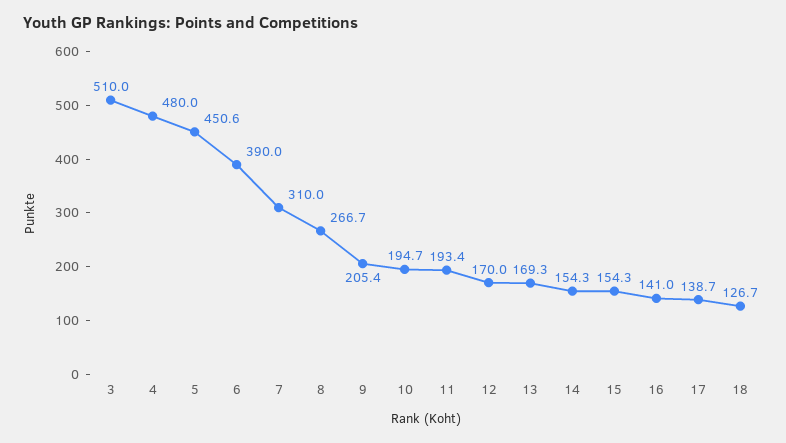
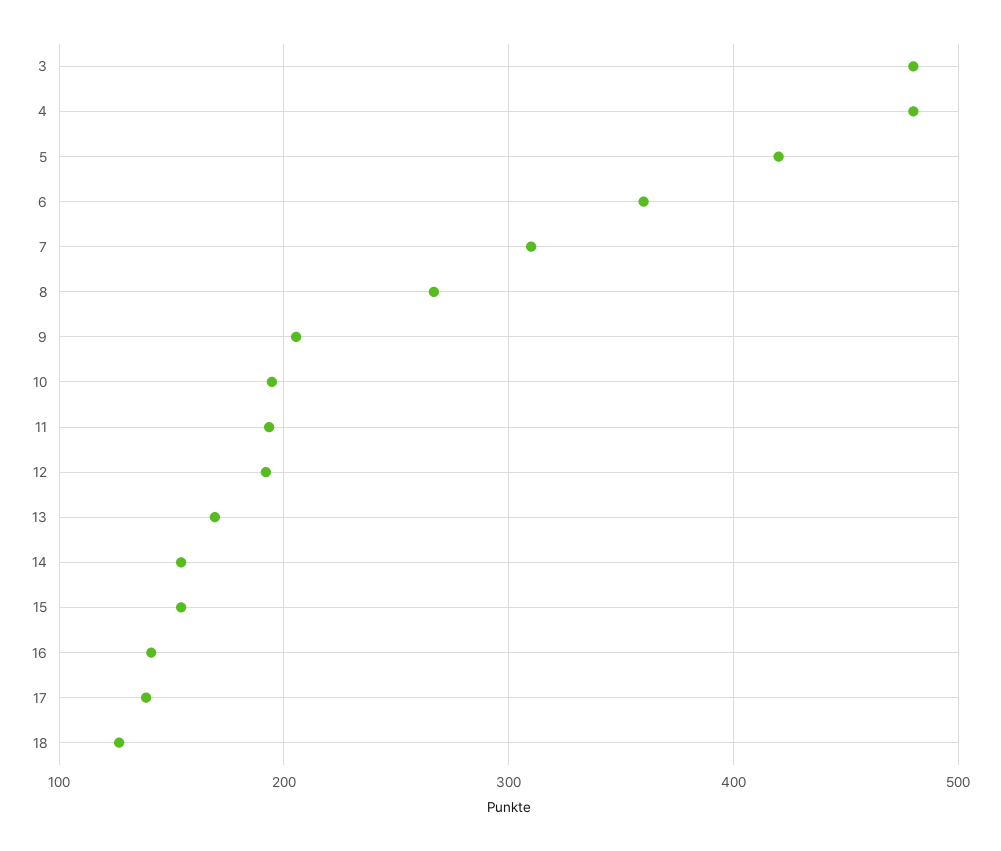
  {
-   "3": 510,
+   "3": 480,
    "4": 480,
-   "5": 450.6,
+   "5": 420,
-   "6": 390,
+   "6": 360,
    "7": 310,
    "8": 266.7,
    "9": 205.4,
    "10": 194.7,
    "11": 193.4,
-   "12": 170,
+   "12": 190,
    "13": 169.3,
    "14": 154.3,
    "15": 154.3,
    "16": 141,
    "17": 138.7,
    "18": 126.7
  }

